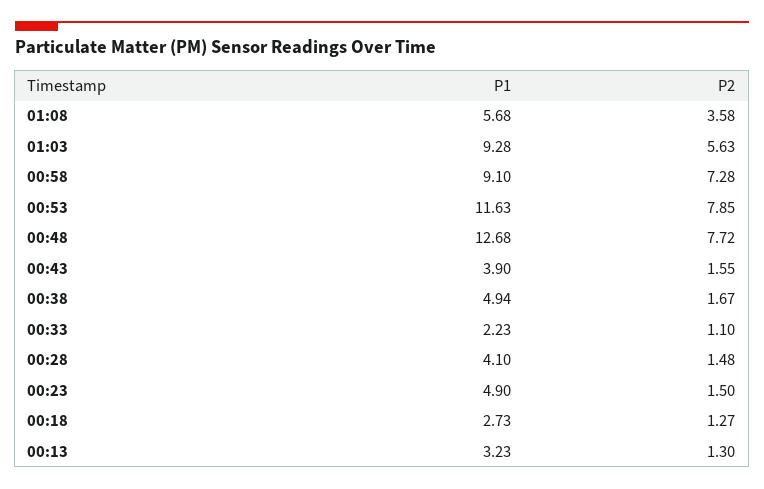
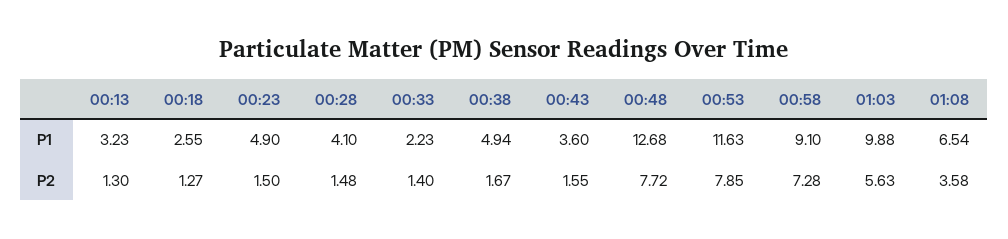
  {
    "P1": {
-     "01:08": 5.68,
+     "01:08": 6.54,
-     "01:03": 9.28,
+     "01:03": 9.88,
      "00:58": 9.1,
      "00:53": 11.63,
      "00:48": 12.68,
-     "00:43": 3.9,
+     "00:43": 3.6,
      "00:38": 4.94,
      "00:33": 2.23,
      "00:28": 4.1,
      "00:23": 4.9,
-     "00:18": 2.73,
+     "00:18": 2.55,
      "00:13": 3.23
    },
    "P2": {
      "01:08": 3.58,
      "01:03": 5.63,
      "00:58": 7.28,
      "00:53": 7.85,
      "00:48": 7.72,
      "00:43": 1.55,
      "00:38": 1.67,
-     "00:33": 1.1,
+     "00:33": 1.4,
      "00:28": 1.48,
      "00:23": 1.5,
      "00:18": 1.27,
      "00:13": 1.3
    }
  }

